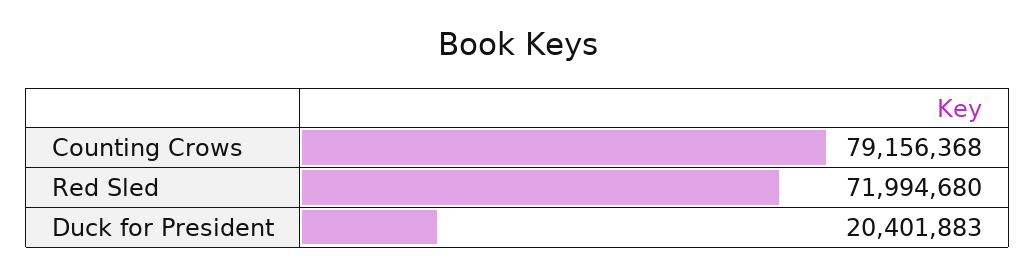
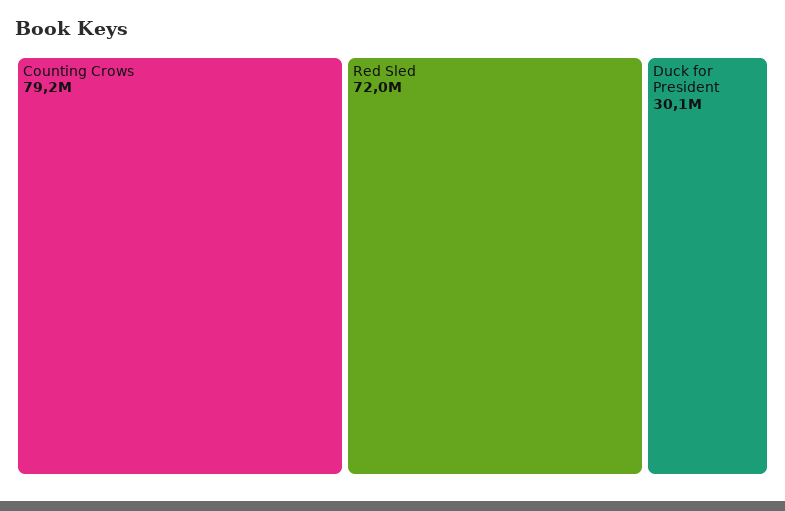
  {
    "Counting Crows": 79156368,
    "Red Sled": 71994680,
-   "Duck for President": 20401883
+   "Duck for President": 30100000
  }

